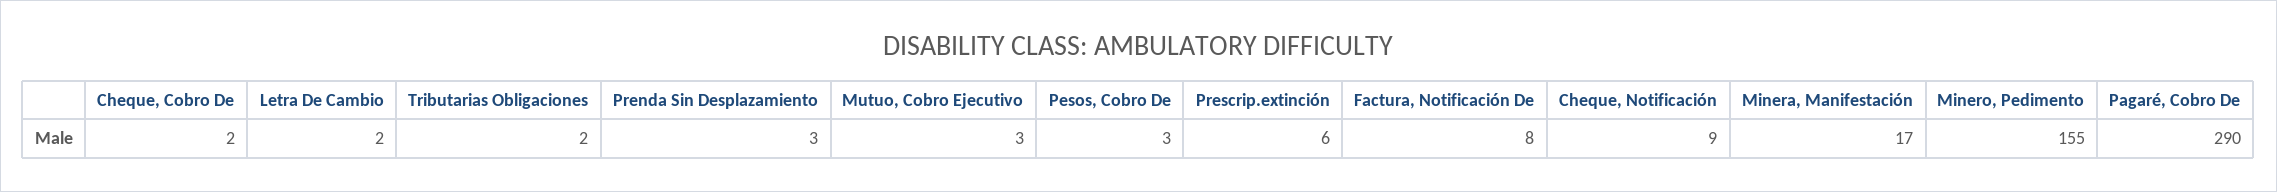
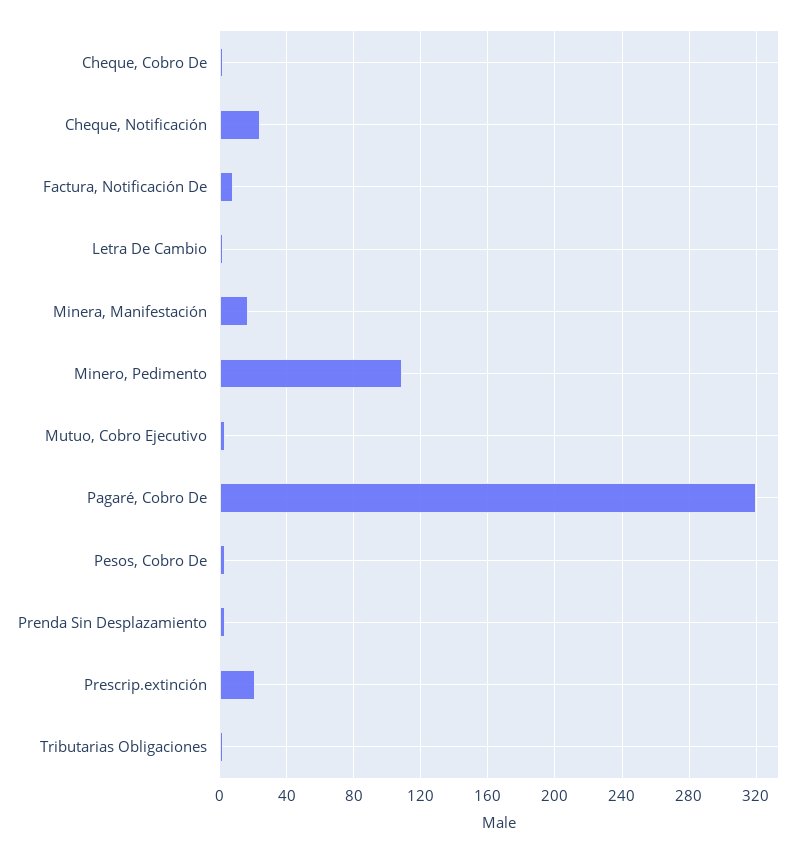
  {
    "Cheque, Cobro De": 2,
    "Letra De Cambio": 2,
    "Tributarias Obligaciones": 2,
    "Prenda Sin Desplazamiento": 3,
    "Mutuo, Cobro Ejecutivo": 3,
    "Pesos, Cobro De": 3,
-   "Prescrip.extinción": 6,
+   "Prescrip.extinción": 20,
    "Factura, Notificación De": 8,
-   "Cheque, Notificación": 9,
+   "Cheque, Notificación": 25,
    "Minera, Manifestación": 17,
-   "Minero, Pedimento": 155,
+   "Minero, Pedimento": 110,
-   "Pagaré, Cobro De": 290
+   "Pagaré, Cobro De": 320
  }

